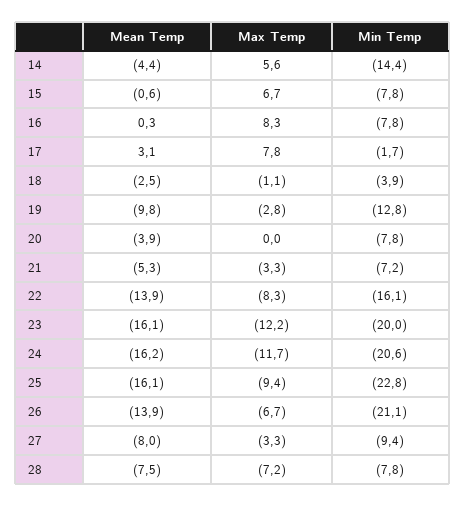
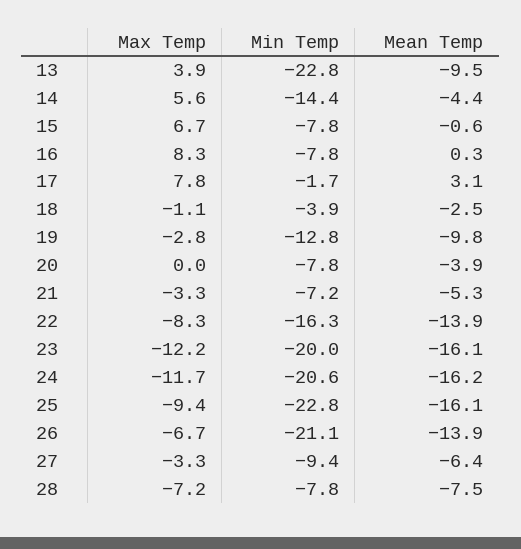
  {
    "Mean Temp": {
      "14": -4.4,
      "15": -0.6,
      "16": 0.3,
      "17": 3.1,
      "18": -2.5,
      "19": -9.8,
      "20": -3.9,
      "21": -5.3,
      "22": -13.9,
      "23": -16.1,
      "24": -16.2,
      "25": -16.1,
      "26": -13.9,
-     "27": -8,
+     "27": -6.4,
-     "28": -7.5
+     "28": -7.5,
+     "13": -9.5
    },
    "Max Temp": {
      "14": 5.6,
      "15": 6.7,
      "16": 8.3,
      "17": 7.8,
      "18": -1.1,
      "19": -2.8,
      "20": 0,
      "21": -3.3,
      "22": -8.3,
      "23": -12.2,
      "24": -11.7,
      "25": -9.4,
      "26": -6.7,
      "27": -3.3,
-     "28": -7.2
+     "28": -7.2,
+     "13": 3.9
    },
    "Min Temp": {
      "14": -14.4,
      "15": -7.8,
      "16": -7.8,
      "17": -1.7,
      "18": -3.9,
      "19": -12.8,
      "20": -7.8,
      "21": -7.2,
-     "22": -16.1,
+     "22": -16.3,
      "23": -20,
      "24": -20.6,
      "25": -22.8,
      "26": -21.1,
      "27": -9.4,
-     "28": -7.8
+     "28": -7.8,
+     "13": -22.8
    }
  }

